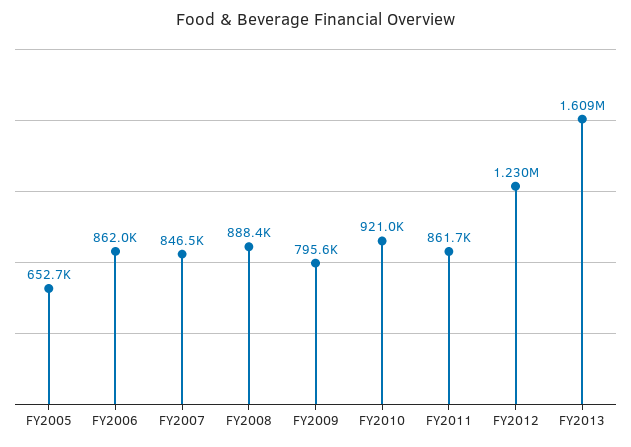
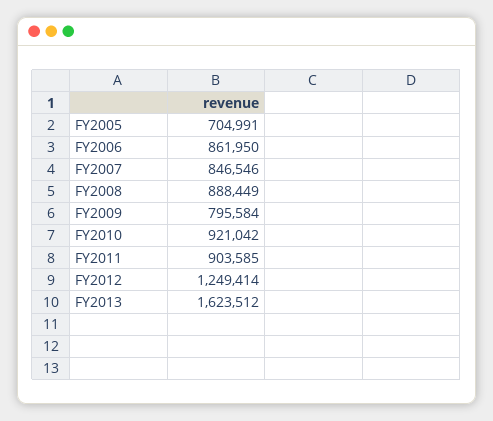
  {
-   "FY2005": 652700,
+   "FY2005": 704991,
    "FY2006": 861950,
    "FY2007": 846546,
    "FY2008": 888449,
    "FY2009": 795584,
    "FY2010": 921042,
-   "FY2011": 861700,
+   "FY2011": 903585,
-   "FY2012": 1230000,
+   "FY2012": 1249414,
-   "FY2013": 1609000
+   "FY2013": 1623512
  }

